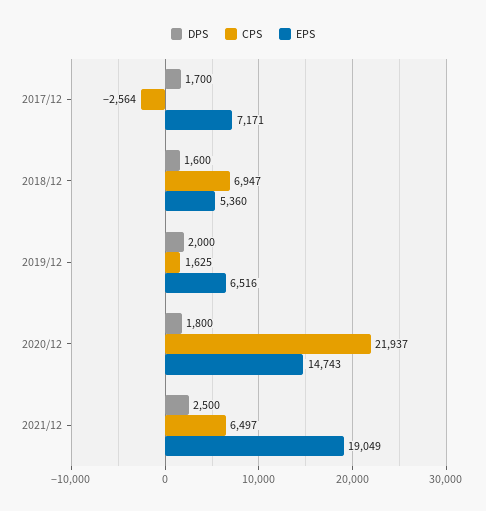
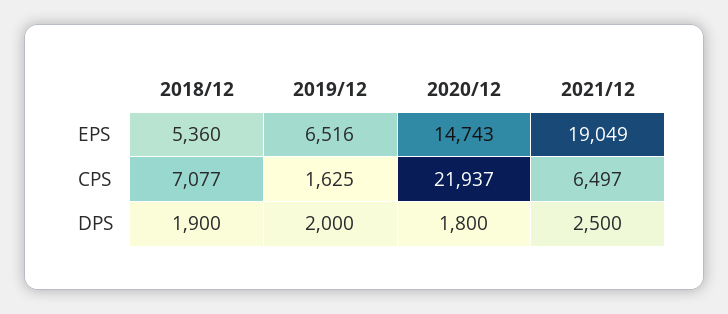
  {
    "DPS": {
-     "2017/12": 1700,
-     "2018/12": 1600,
+     "2018/12": 1900,
      "2019/12": 2000,
      "2020/12": 1800,
      "2021/12": 2500
    },
    "CPS": {
-     "2017/12": -2564,
-     "2018/12": 6947,
+     "2018/12": 7077,
      "2019/12": 1625,
      "2020/12": 21937,
      "2021/12": 6497
    },
    "EPS": {
-     "2017/12": 7171,
      "2018/12": 5360,
      "2019/12": 6516,
      "2020/12": 14743,
      "2021/12": 19049
    }
  }

